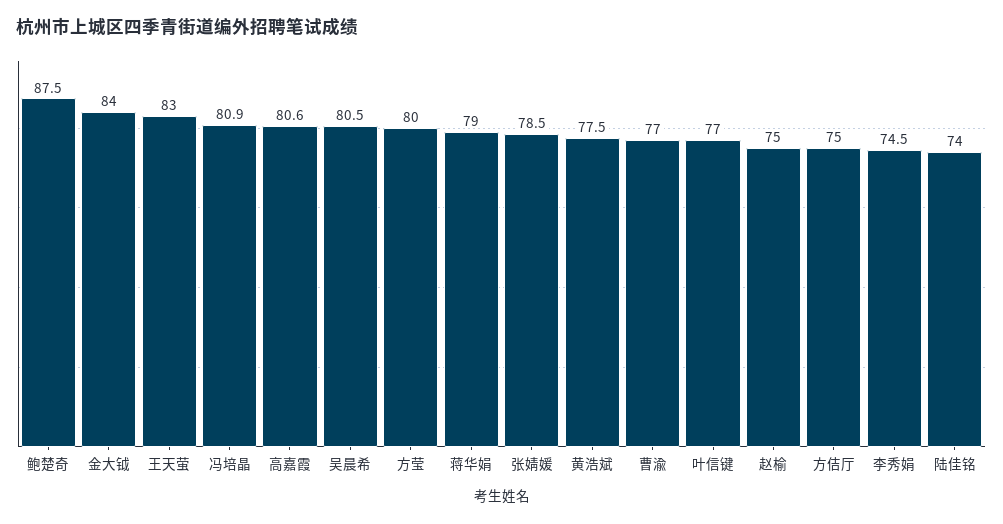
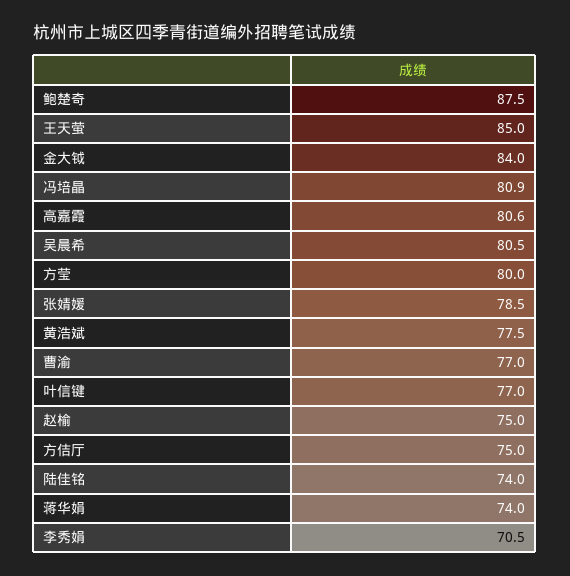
  {
    "鲍楚奇": 87.5,
    "金大钺": 84,
-   "王天萤": 83,
+   "王天萤": 85,
    "冯培晶": 80.9,
    "高嘉霞": 80.6,
    "吴晨希": 80.5,
    "方莹": 80,
-   "蒋华娟": 79,
+   "蒋华娟": 74,
    "张婧媛": 78.5,
    "黄浩斌": 77.5,
    "曹渝": 77,
    "叶信键": 77,
    "赵榆": 75,
    "方佶厅": 75,
-   "李秀娟": 74.5,
+   "李秀娟": 70.5,
    "陆佳铭": 74
  }

